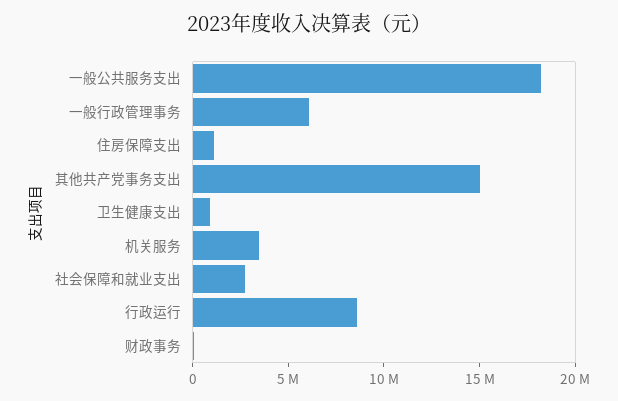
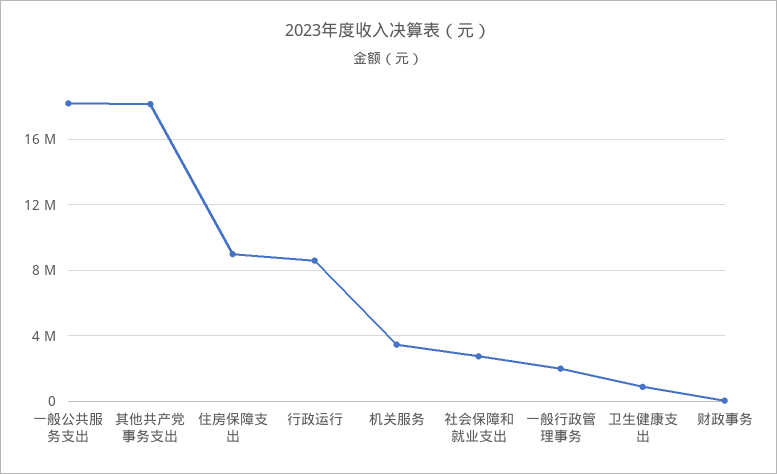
  {
    "一般公共服务支出": 18000000,
-   "一般行政管理事务": 6000000,
+   "一般行政管理事务": 2000000,
-   "住房保障支出": 1000000,
+   "住房保障支出": 9000000,
-   "其他共产党事务支出": 15000000,
+   "其他共产党事务支出": 18000000,
    "卫生健康支出": 1000000,
    "机关服务": 3500000,
    "社会保障和就业支出": 3000000,
    "行政运行": 8500000,
    "财政事务": 0
  }

